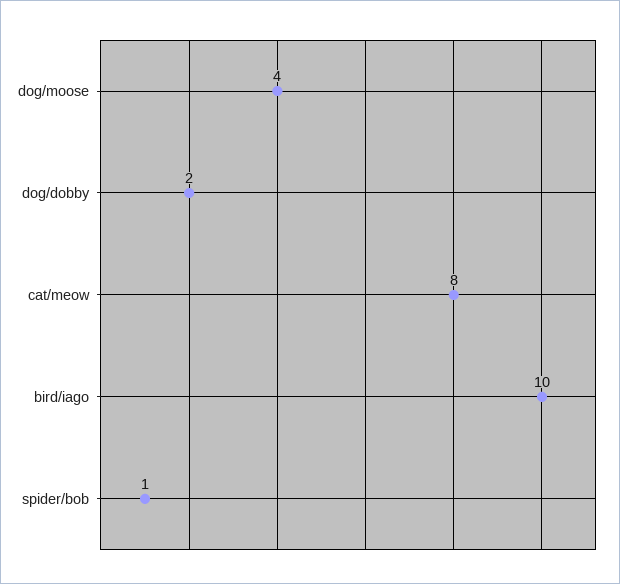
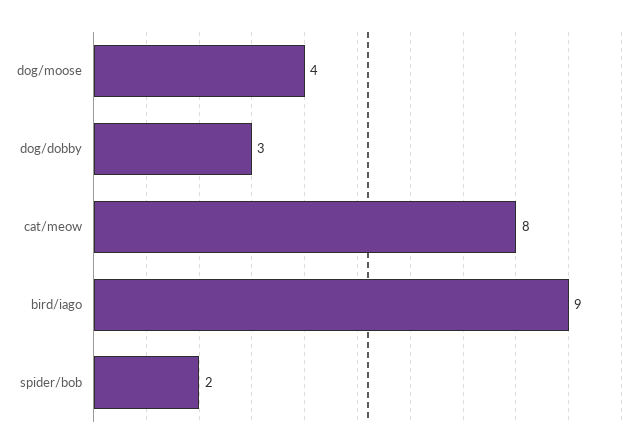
  {
    "dog/moose": 4,
-   "dog/dobby": 2,
+   "dog/dobby": 3,
    "cat/meow": 8,
-   "bird/iago": 10,
+   "bird/iago": 9,
-   "spider/bob": 1
+   "spider/bob": 2
  }

